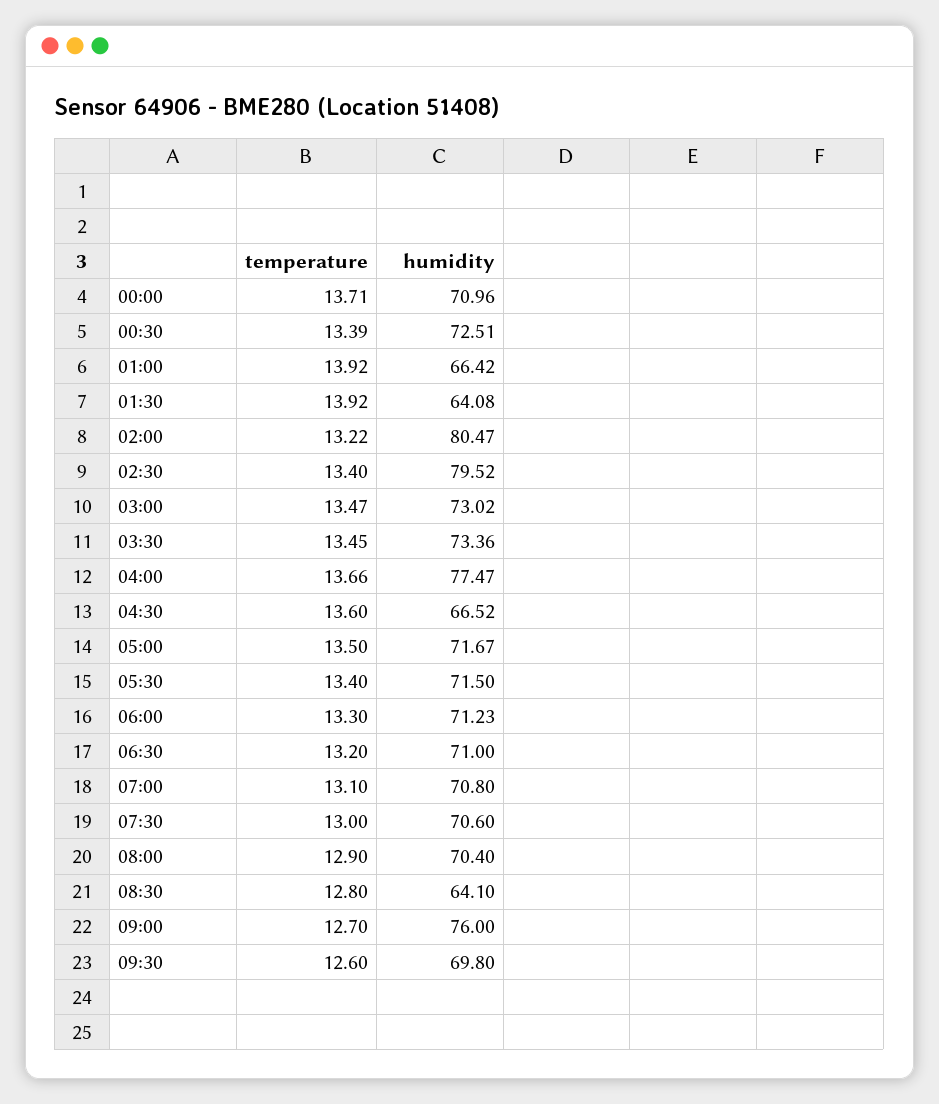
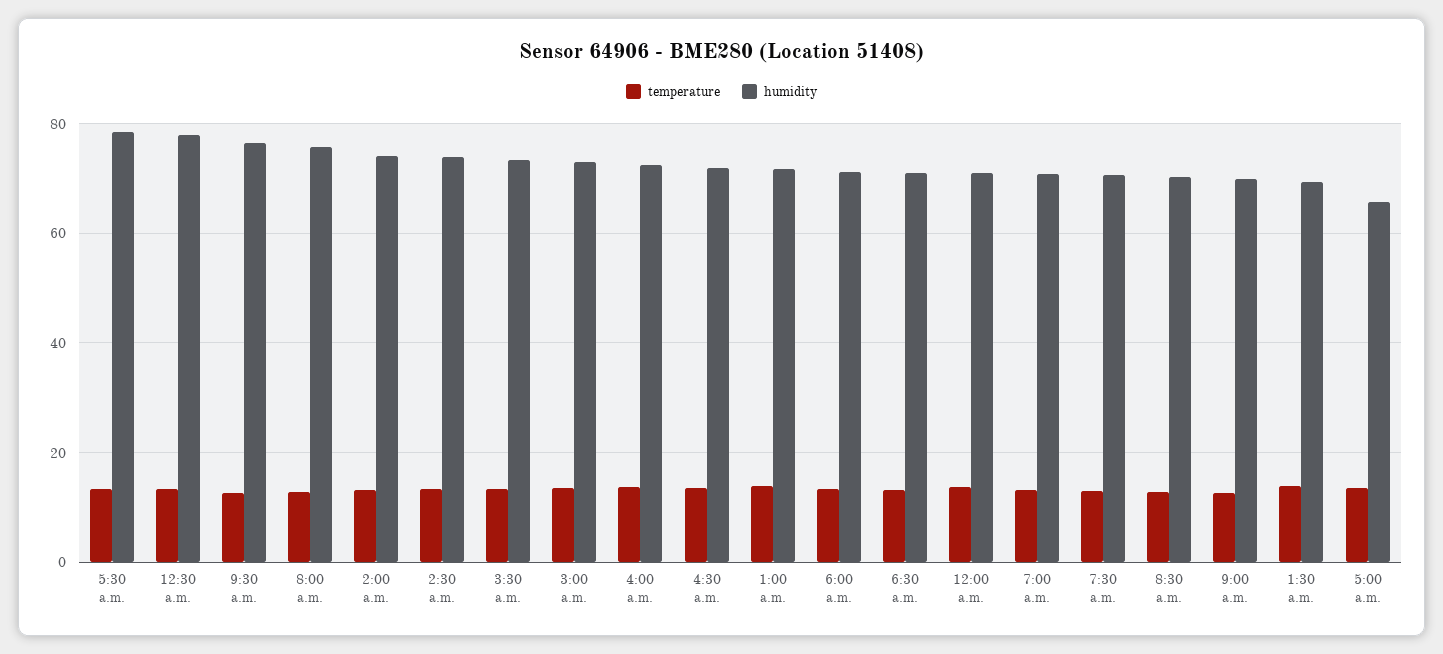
  {
    "temperature": {
      "00:00": 13.71,
      "00:30": 13.39,
      "01:00": 13.92,
      "01:30": 13.92,
      "02:00": 13.22,
      "02:30": 13.4,
      "03:00": 13.47,
      "03:30": 13.45,
      "04:00": 13.66,
      "04:30": 13.6,
      "05:00": 13.5,
      "05:30": 13.4,
      "06:00": 13.3,
      "06:30": 13.2,
      "07:00": 13.1,
      "07:30": 13,
      "08:00": 12.9,
      "08:30": 12.8,
      "09:00": 12.7,
      "09:30": 12.6
    },
    "humidity": {
      "00:00": 70.96,
-     "00:30": 72.51,
+     "00:30": 78,
-     "01:00": 66.42,
+     "01:00": 72,
-     "01:30": 64.08,
+     "01:30": 70,
-     "02:00": 80.47,
+     "02:00": 74,
-     "02:30": 79.52,
+     "02:30": 74,
      "03:00": 73.02,
      "03:30": 73.36,
-     "04:00": 77.47,
+     "04:00": 72,
-     "04:30": 66.52,
+     "04:30": 72,
-     "05:00": 71.67,
+     "05:00": 66,
-     "05:30": 71.5,
+     "05:30": 78,
      "06:00": 71.23,
      "06:30": 71,
      "07:00": 70.8,
      "07:30": 70.6,
-     "08:00": 70.4,
+     "08:00": 76,
-     "08:30": 64.1,
+     "08:30": 70,
-     "09:00": 76,
+     "09:00": 70,
-     "09:30": 69.8
+     "09:30": 76
    }
  }

